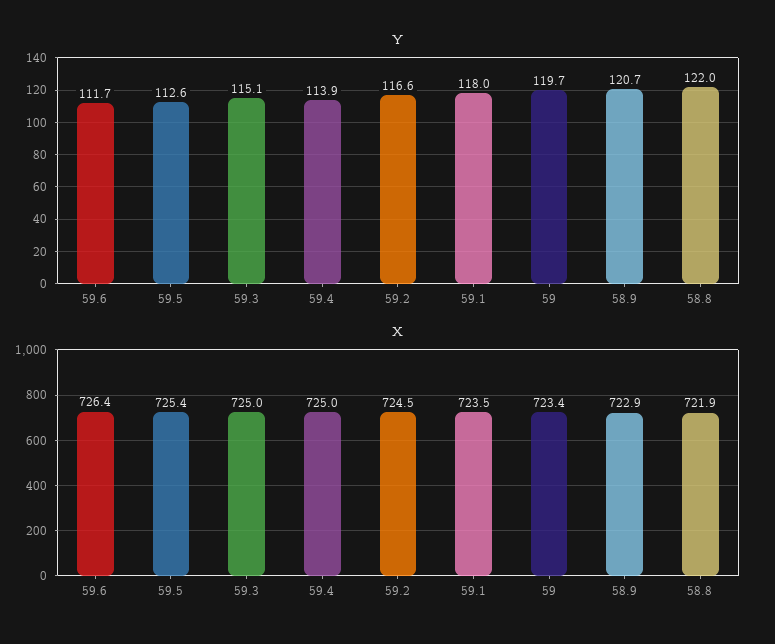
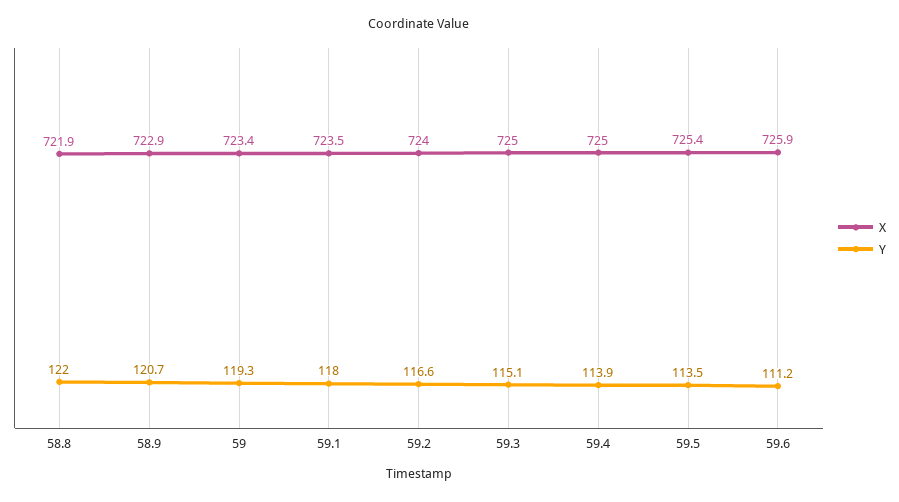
  {
    "Y": {
-     "59.6": 111.7,
+     "59.6": 111.2,
-     "59.5": 112.6,
+     "59.5": 113.5,
      "59.3": 115.1,
      "59.4": 113.9,
      "59.2": 116.6,
      "59.1": 118,
-     "59": 119.7,
+     "59": 119.3,
      "58.9": 120.7,
      "58.8": 122
    },
    "X": {
-     "59.6": 726.4,
+     "59.6": 725.9,
      "59.5": 725.4,
      "59.3": 725,
      "59.4": 725,
-     "59.2": 724.5,
+     "59.2": 724,
      "59.1": 723.5,
      "59": 723.4,
      "58.9": 722.9,
      "58.8": 721.9
    }
  }

